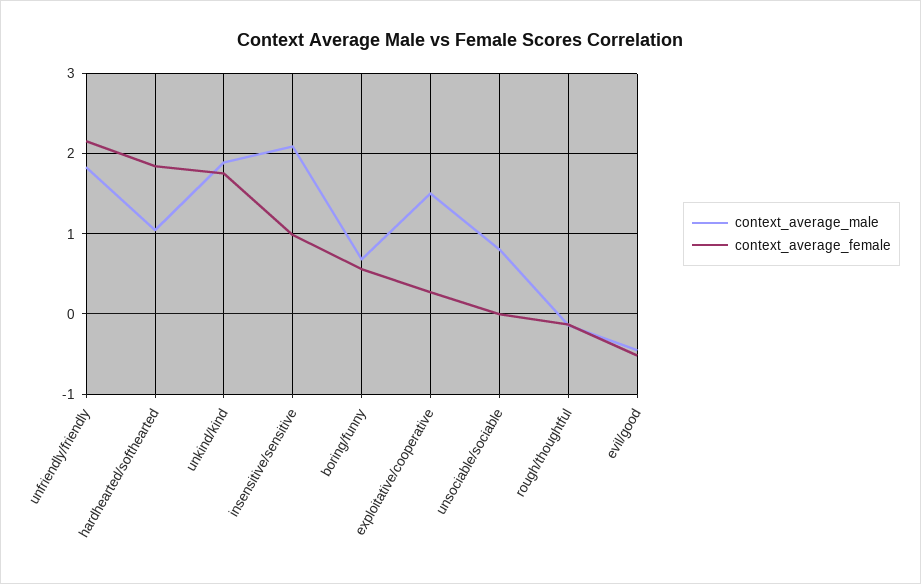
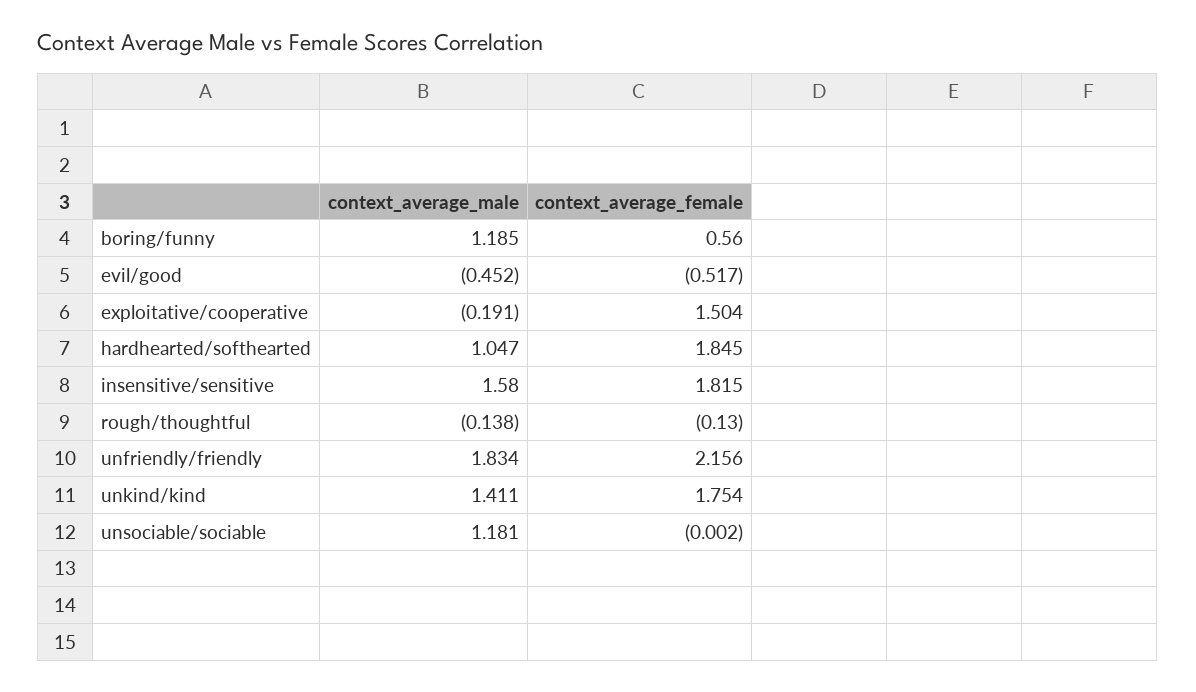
  {
    "context_average_male": {
      "unfriendly/friendly": 1.834,
      "hardhearted/softhearted": 1.047,
-     "unkind/kind": 1.9,
+     "unkind/kind": 1.411,
-     "insensitive/sensitive": 2.1,
+     "insensitive/sensitive": 1.58,
-     "boring/funny": 0.7,
+     "boring/funny": 1.185,
-     "exploitative/cooperative": 1.5,
+     "exploitative/cooperative": -0.191,
-     "unsociable/sociable": 0.8,
+     "unsociable/sociable": 1.181,
      "rough/thoughtful": -0.138,
      "evil/good": -0.452
    },
    "context_average_female": {
      "unfriendly/friendly": 2.156,
      "hardhearted/softhearted": 1.845,
      "unkind/kind": 1.754,
-     "insensitive/sensitive": 1,
+     "insensitive/sensitive": 1.815,
      "boring/funny": 0.56,
-     "exploitative/cooperative": 0.3,
+     "exploitative/cooperative": 1.504,
      "unsociable/sociable": -0.002,
      "rough/thoughtful": -0.13,
      "evil/good": -0.517
    }
  }

